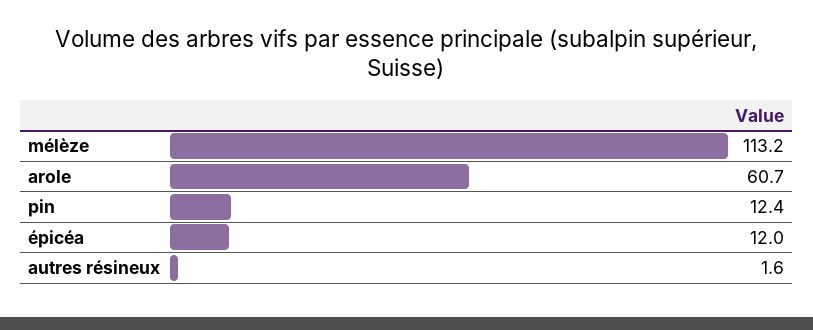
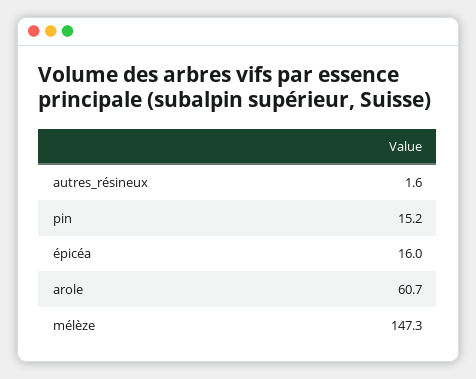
  {
-   "mélèze": 113.2,
+   "mélèze": 147.3,
    "arole": 60.7,
-   "pin": 12.4,
+   "pin": 15.2,
-   "épicéa": 12,
+   "épicéa": 16,
    "autres résineux": 1.6
  }

